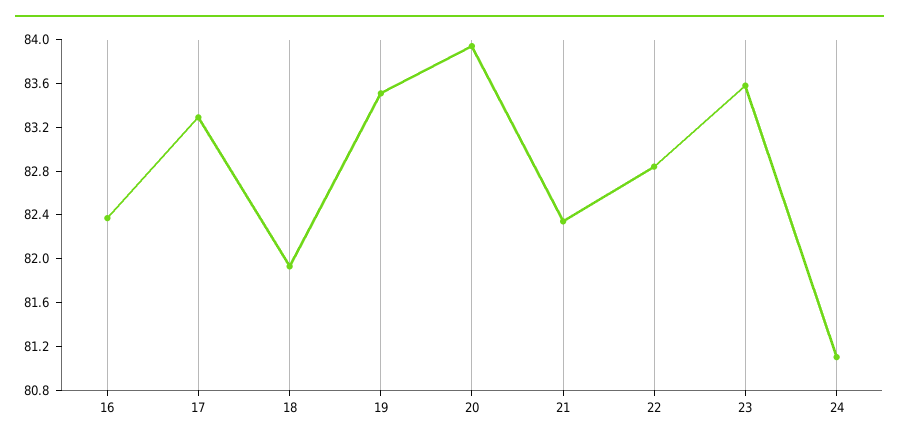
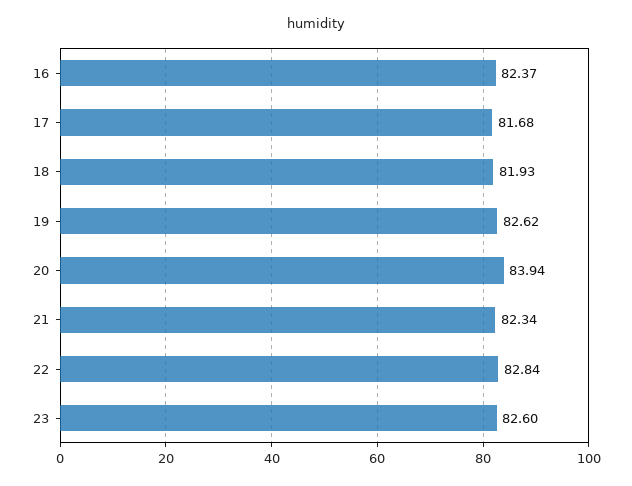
  {
    "16": 82.37,
-   "17": 83.3,
+   "17": 81.68,
    "18": 81.93,
-   "19": 83.5,
+   "19": 82.62,
    "20": 83.94,
    "21": 82.34,
    "22": 82.84,
-   "23": 83.6,
+   "23": 82.6
-   "24": 81.1
  }

